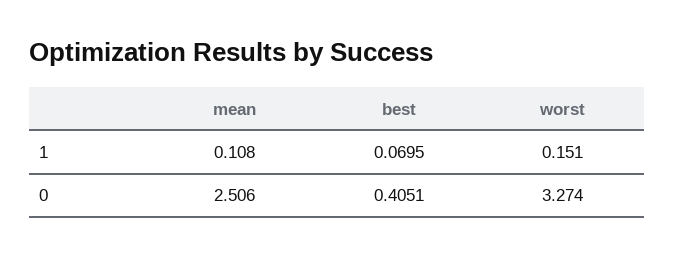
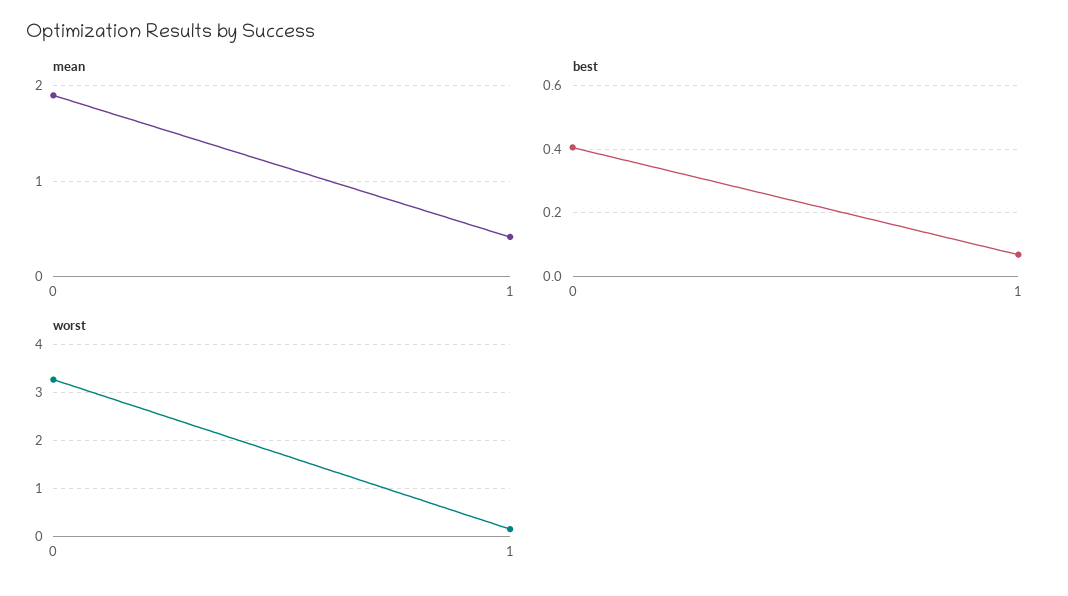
  {
    "mean": {
-     "1": 0.108,
+     "1": 0.4,
-     "0": 2.506
+     "0": 1.9
    },
    "best": {
      "1": 0.0695,
      "0": 0.4051
    },
    "worst": {
      "1": 0.151,
      "0": 3.274
    }
  }

